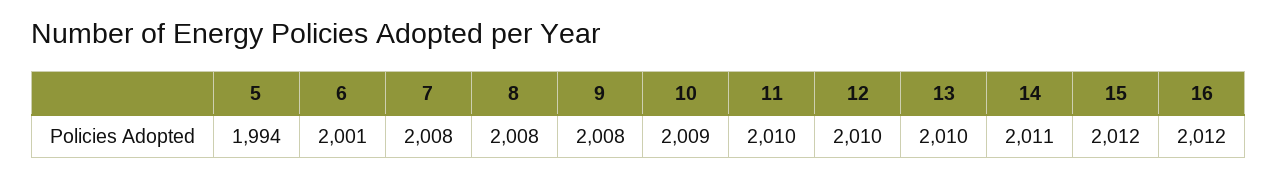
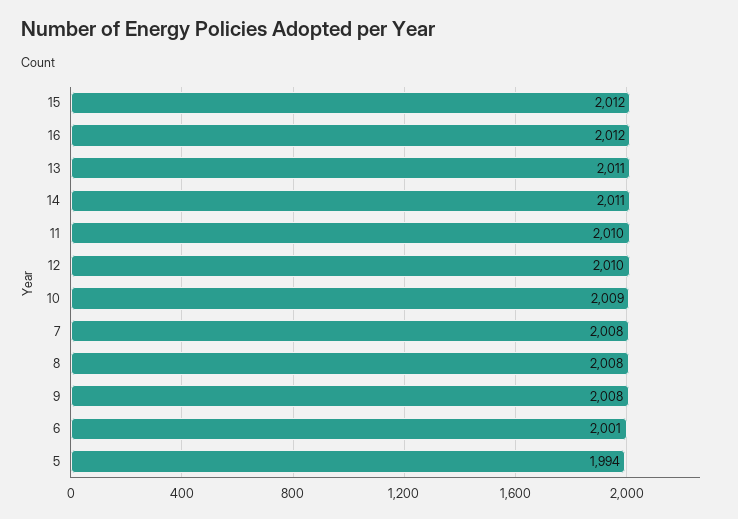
  {
    "5": 1994,
    "6": 2001,
    "7": 2008,
    "8": 2008,
    "9": 2008,
    "10": 2009,
    "11": 2010,
    "12": 2010,
-   "13": 2010,
+   "13": 2011,
    "14": 2011,
    "15": 2012,
    "16": 2012
  }

